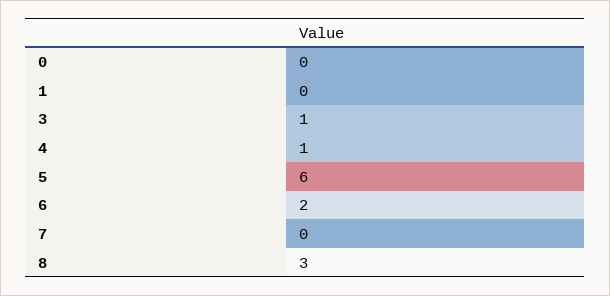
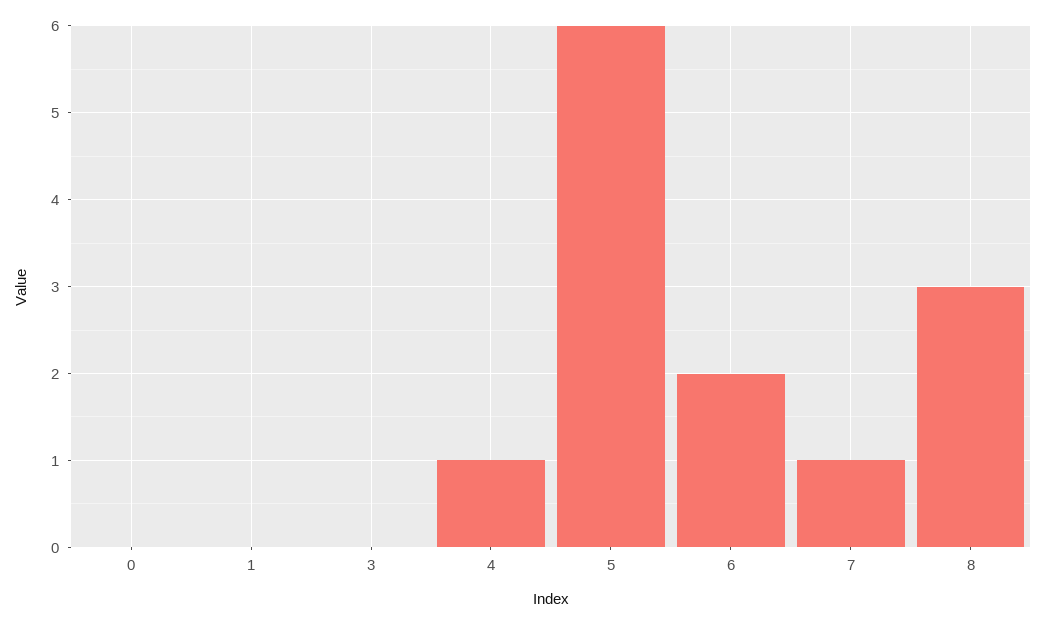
  {
    "0": 0,
    "1": 0,
-   "3": 1,
+   "3": 0,
    "4": 1,
    "5": 6,
    "6": 2,
-   "7": 0,
+   "7": 1,
    "8": 3
  }

